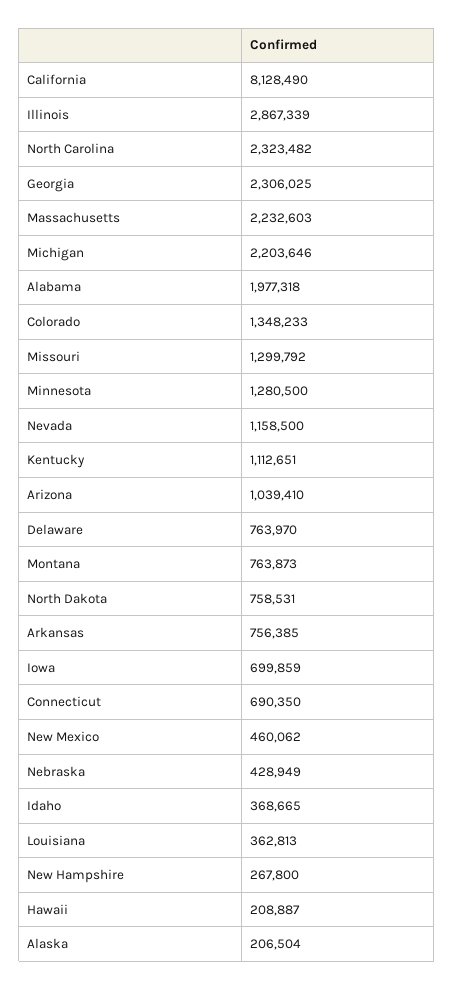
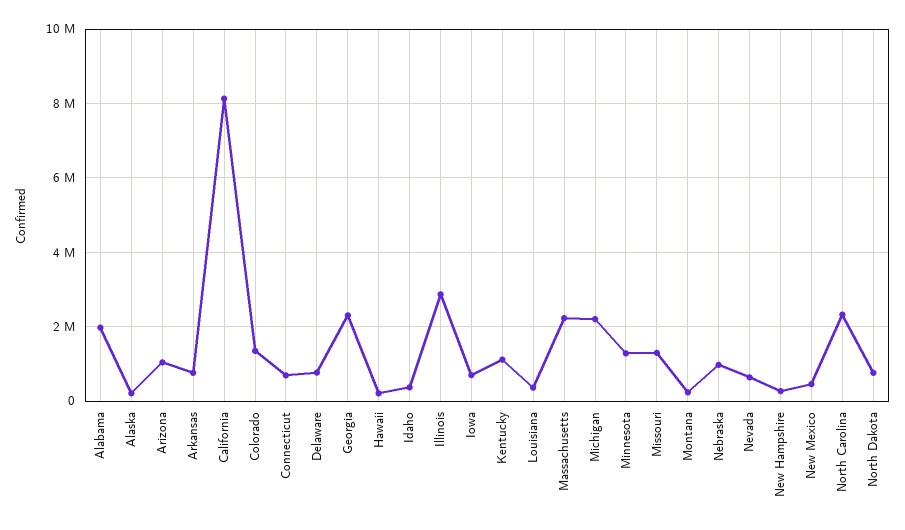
  {
    "California": 8128490,
    "Illinois": 2867339,
    "North Carolina": 2323482,
    "Georgia": 2306025,
    "Massachusetts": 2232603,
    "Michigan": 2203646,
    "Alabama": 1977318,
    "Colorado": 1348233,
    "Missouri": 1299792,
    "Minnesota": 1280500,
-   "Nevada": 1158500,
+   "Nevada": 600000,
    "Kentucky": 1112651,
    "Arizona": 1039410,
    "Delaware": 763970,
-   "Montana": 763873,
+   "Montana": 200000,
    "North Dakota": 758531,
    "Arkansas": 756385,
    "Iowa": 699859,
    "Connecticut": 690350,
    "New Mexico": 460062,
-   "Nebraska": 428949,
+   "Nebraska": 1000000,
    "Idaho": 368665,
    "Louisiana": 362813,
    "New Hampshire": 267800,
    "Hawaii": 208887,
    "Alaska": 206504
  }

